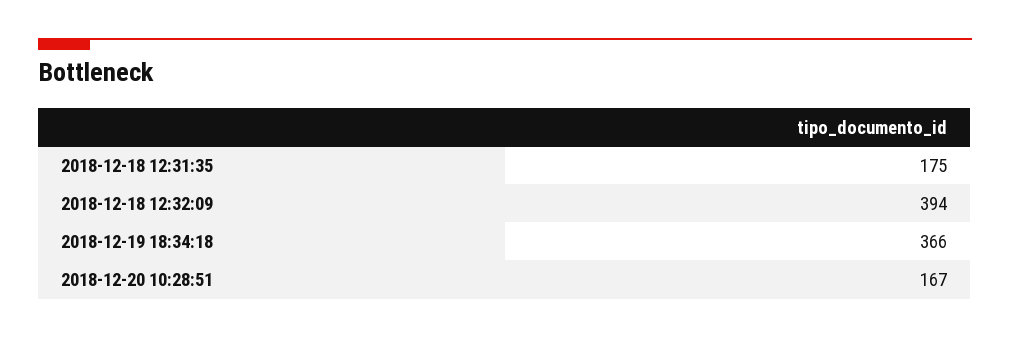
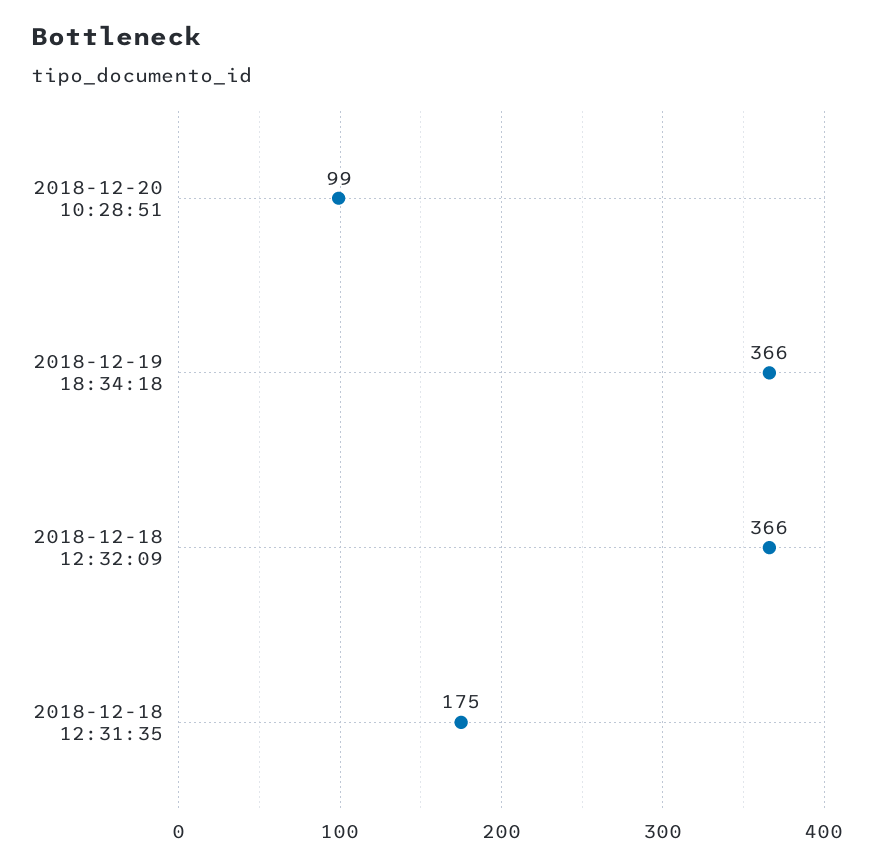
  {
    "2018-12-18 12:31:35": 175,
-   "2018-12-18 12:32:09": 394,
+   "2018-12-18 12:32:09": 366,
    "2018-12-19 18:34:18": 366,
-   "2018-12-20 10:28:51": 167
+   "2018-12-20 10:28:51": 99
  }

